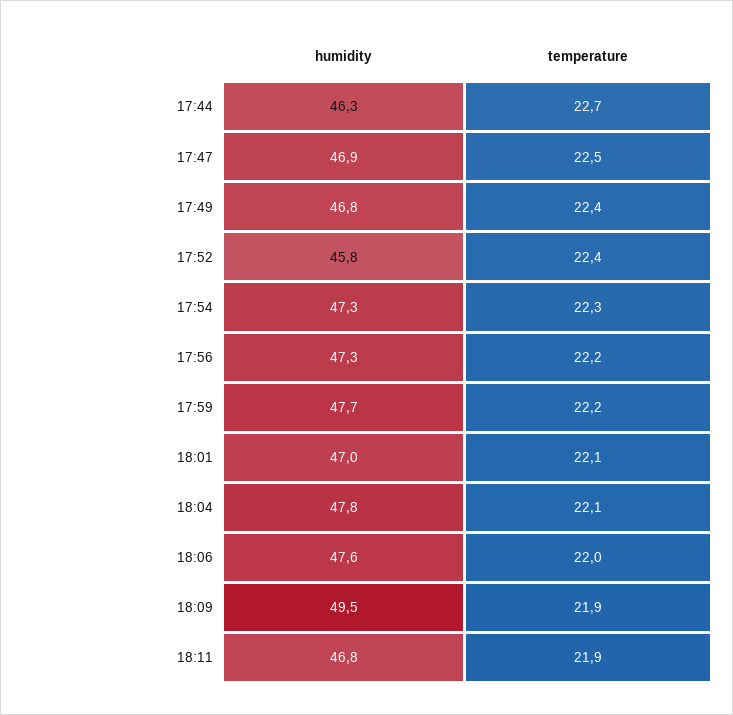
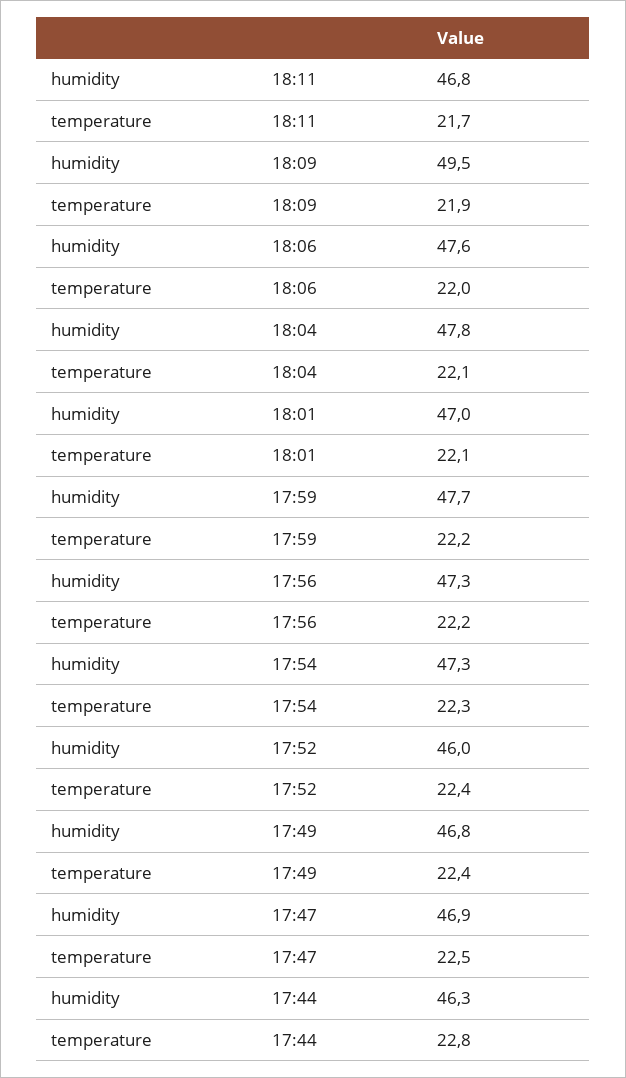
  {
    "humidity": {
      "17:44": 46.3,
      "17:47": 46.9,
      "17:49": 46.8,
-     "17:52": 45.8,
+     "17:52": 46,
      "17:54": 47.3,
      "17:56": 47.3,
      "17:59": 47.7,
      "18:01": 47,
      "18:04": 47.8,
      "18:06": 47.6,
      "18:09": 49.5,
      "18:11": 46.8
    },
    "temperature": {
-     "17:44": 22.7,
+     "17:44": 22.8,
      "17:47": 22.5,
      "17:49": 22.4,
      "17:52": 22.4,
      "17:54": 22.3,
      "17:56": 22.2,
      "17:59": 22.2,
      "18:01": 22.1,
      "18:04": 22.1,
      "18:06": 22,
      "18:09": 21.9,
-     "18:11": 21.9
+     "18:11": 21.7
    }
  }

